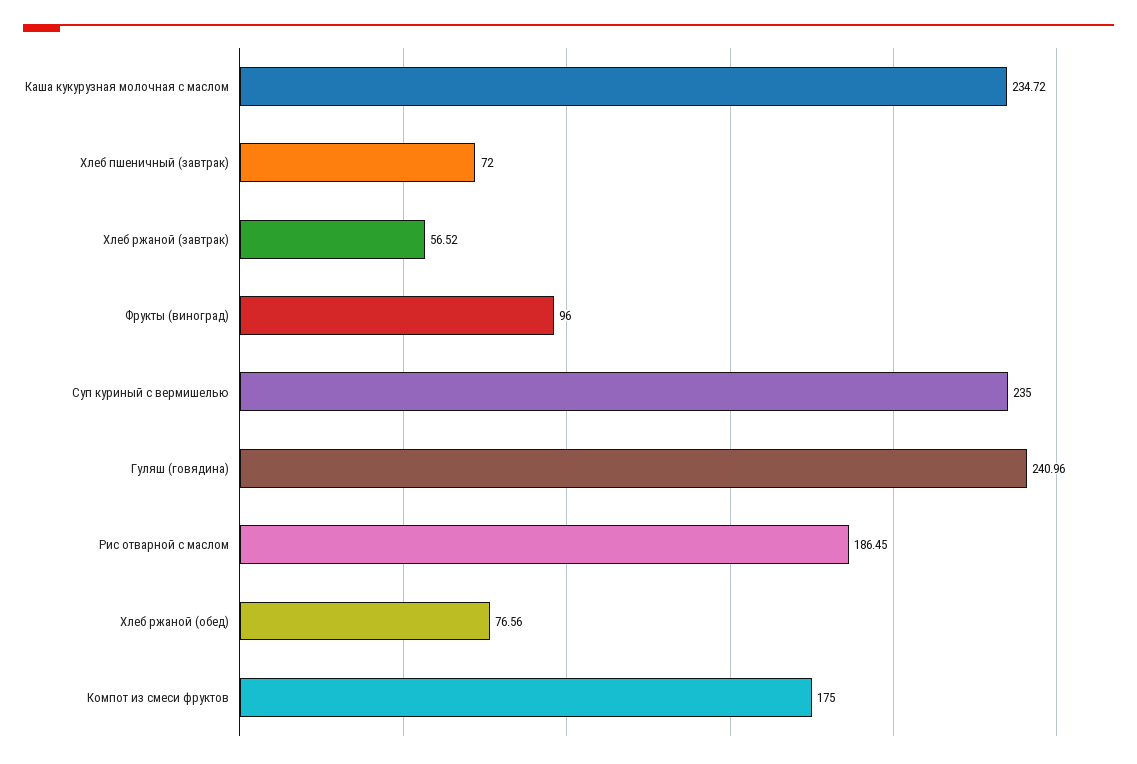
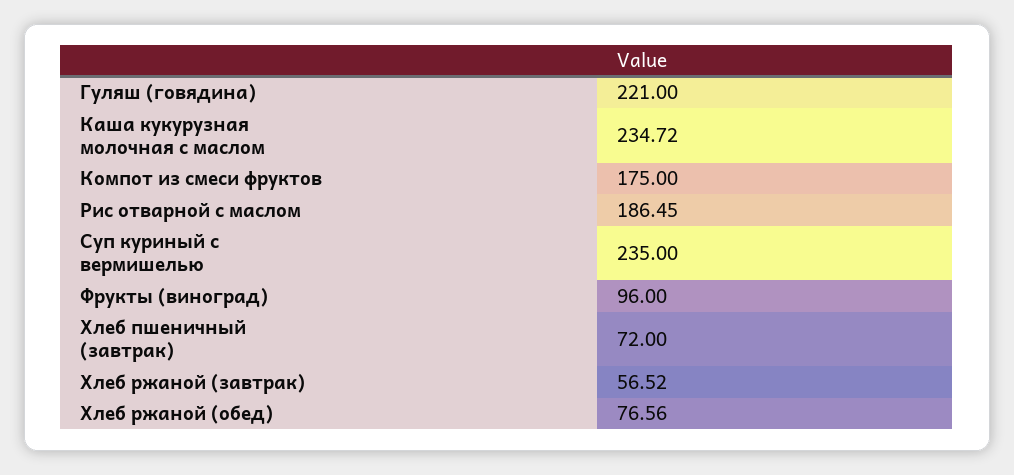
  {
    "Каша кукурузная молочная с маслом": 234.72,
    "Хлеб пшеничный (завтрак)": 72,
    "Хлеб ржаной (завтрак)": 56.52,
    "Фрукты (виноград)": 96,
    "Суп куриный с вермишелью": 235,
-   "Гуляш (говядина)": 240.96,
+   "Гуляш (говядина)": 221,
    "Рис отварной с маслом": 186.45,
    "Хлеб ржаной (обед)": 76.56,
    "Компот из смеси фруктов": 175
  }

